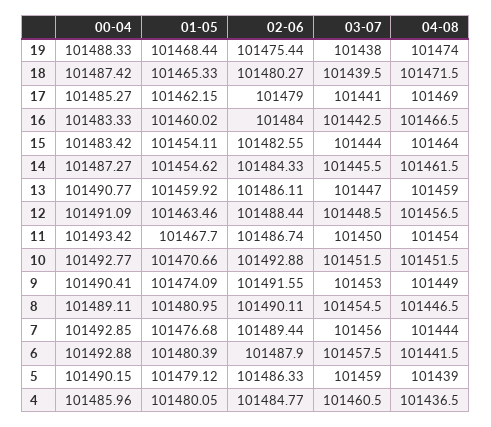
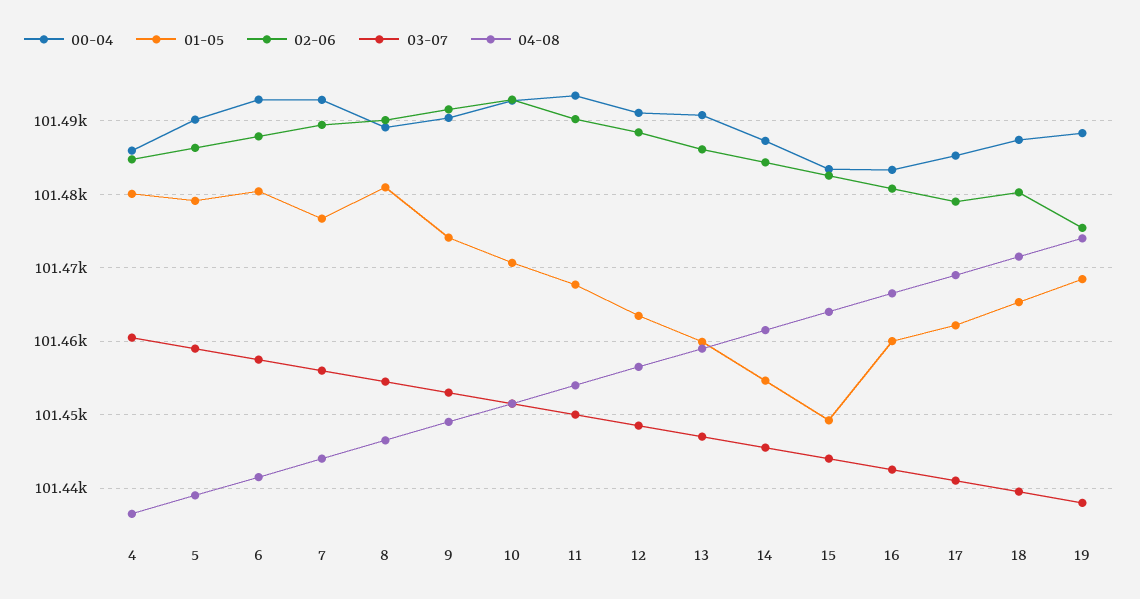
  {
    "00-04": {
      "19": 101488.33,
      "18": 101487.42,
      "17": 101485.27,
      "16": 101483.33,
      "15": 101483.42,
      "14": 101487.27,
      "13": 101490.77,
      "12": 101491.09,
      "11": 101493.42,
      "10": 101492.77,
      "9": 101490.41,
      "8": 101489.11,
      "7": 101492.85,
      "6": 101492.88,
      "5": 101490.15,
      "4": 101485.96
    },
    "01-05": {
      "19": 101468.44,
      "18": 101465.33,
      "17": 101462.15,
      "16": 101460.02,
-     "15": 101454.11,
+     "15": 101449,
      "14": 101454.62,
      "13": 101459.92,
      "12": 101463.46,
      "11": 101467.7,
      "10": 101470.66,
      "9": 101474.09,
      "8": 101480.95,
      "7": 101476.68,
      "6": 101480.39,
      "5": 101479.12,
      "4": 101480.05
    },
    "02-06": {
      "19": 101475.44,
      "18": 101480.27,
      "17": 101479,
-     "16": 101484,
+     "16": 101481,
      "15": 101482.55,
      "14": 101484.33,
      "13": 101486.11,
      "12": 101488.44,
-     "11": 101486.74,
+     "11": 101490,
      "10": 101492.88,
      "9": 101491.55,
      "8": 101490.11,
      "7": 101489.44,
      "6": 101487.9,
      "5": 101486.33,
      "4": 101484.77
    },
    "03-07": {
      "19": 101438,
      "18": 101439.5,
      "17": 101441,
      "16": 101442.5,
      "15": 101444,
      "14": 101445.5,
      "13": 101447,
      "12": 101448.5,
      "11": 101450,
      "10": 101451.5,
      "9": 101453,
      "8": 101454.5,
      "7": 101456,
      "6": 101457.5,
      "5": 101459,
      "4": 101460.5
    },
    "04-08": {
      "19": 101474,
      "18": 101471.5,
      "17": 101469,
      "16": 101466.5,
      "15": 101464,
      "14": 101461.5,
      "13": 101459,
      "12": 101456.5,
      "11": 101454,
      "10": 101451.5,
      "9": 101449,
      "8": 101446.5,
      "7": 101444,
      "6": 101441.5,
      "5": 101439,
      "4": 101436.5
    }
  }

